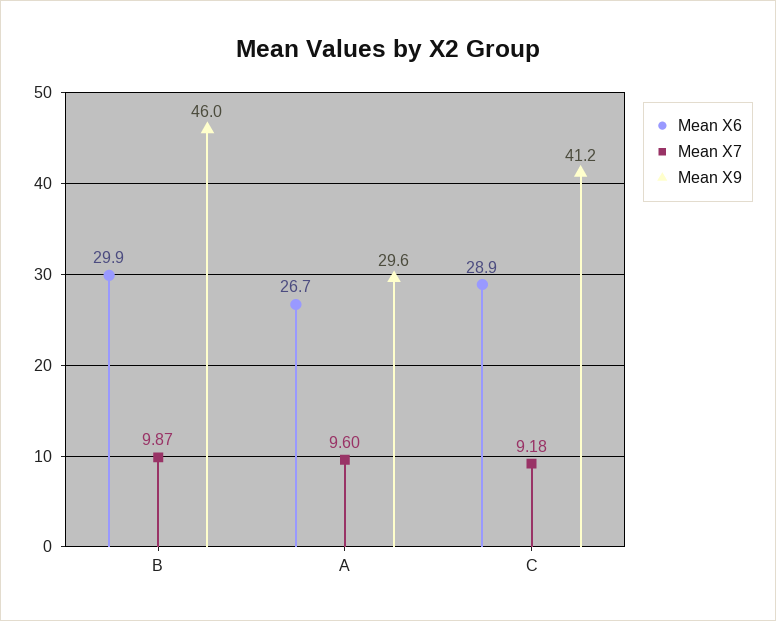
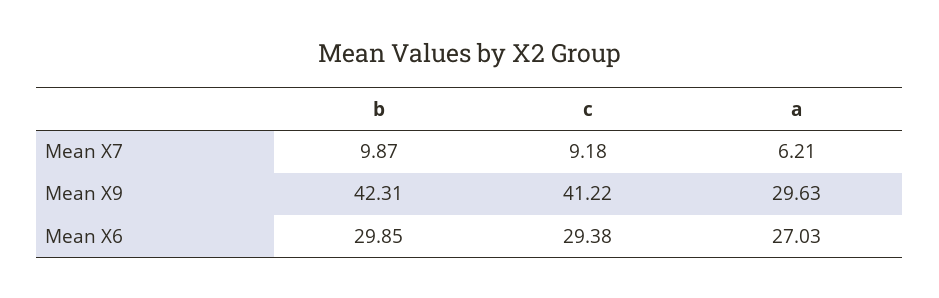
  {
    "Mean X6": {
      "B": 29.85,
-     "A": 26.7,
+     "A": 27.03,
-     "C": 28.9
+     "C": 29.38
    },
    "Mean X7": {
      "B": 9.87,
-     "A": 9.6,
+     "A": 6.21,
      "C": 9.18
    },
    "Mean X9": {
-     "B": 46,
+     "B": 42.31,
      "A": 29.63,
      "C": 41.22
    }
  }

